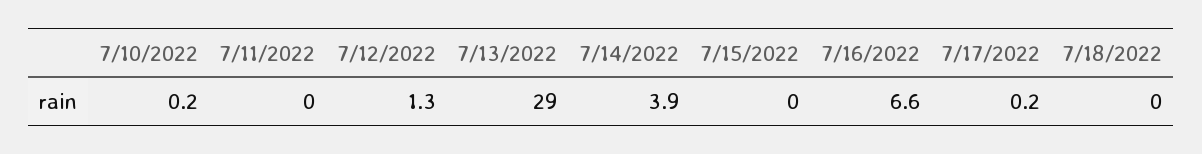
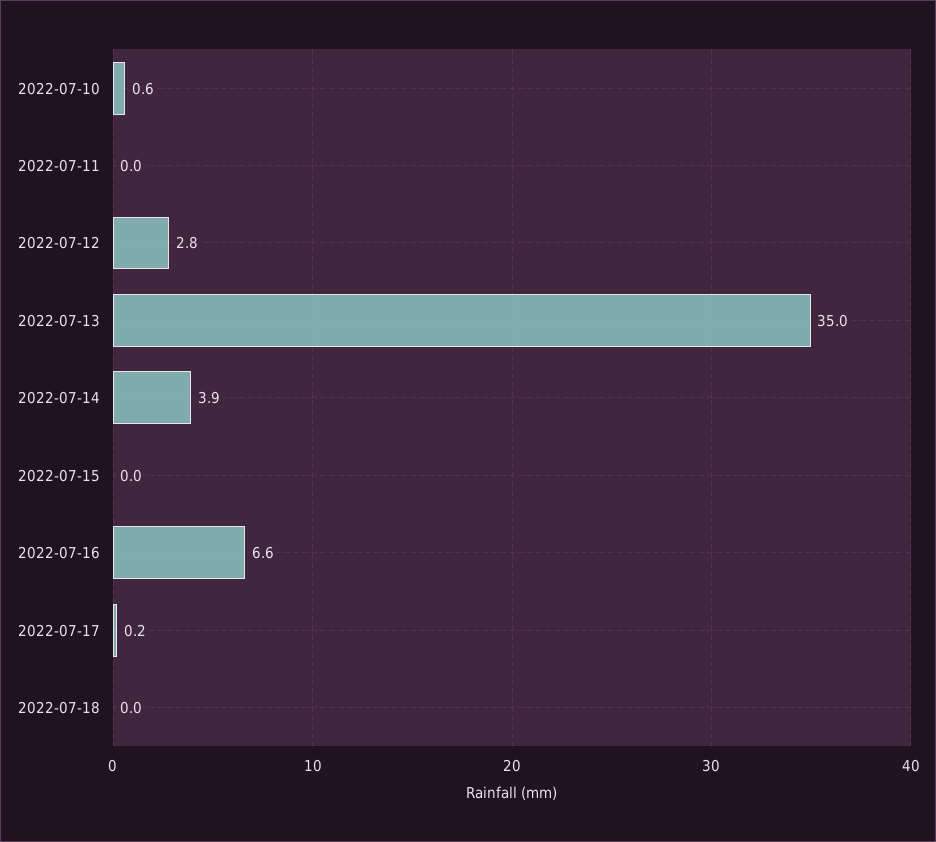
  {
-   "7/10/2022": 0.2,
+   "7/10/2022": 0.6,
    "7/11/2022": 0,
-   "7/12/2022": 1.3,
+   "7/12/2022": 2.8,
-   "7/13/2022": 29,
+   "7/13/2022": 35,
    "7/14/2022": 3.9,
    "7/15/2022": 0,
    "7/16/2022": 6.6,
    "7/17/2022": 0.2,
    "7/18/2022": 0
  }

